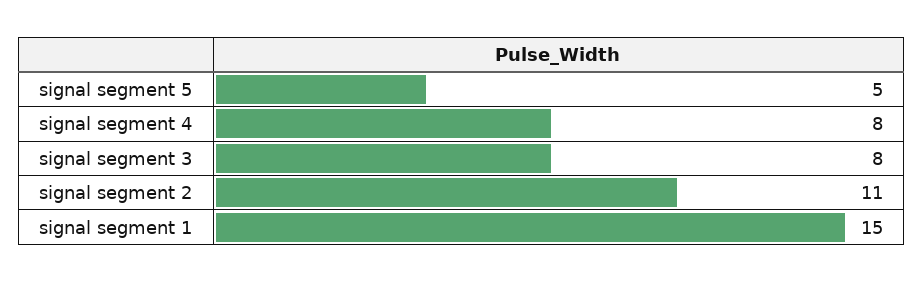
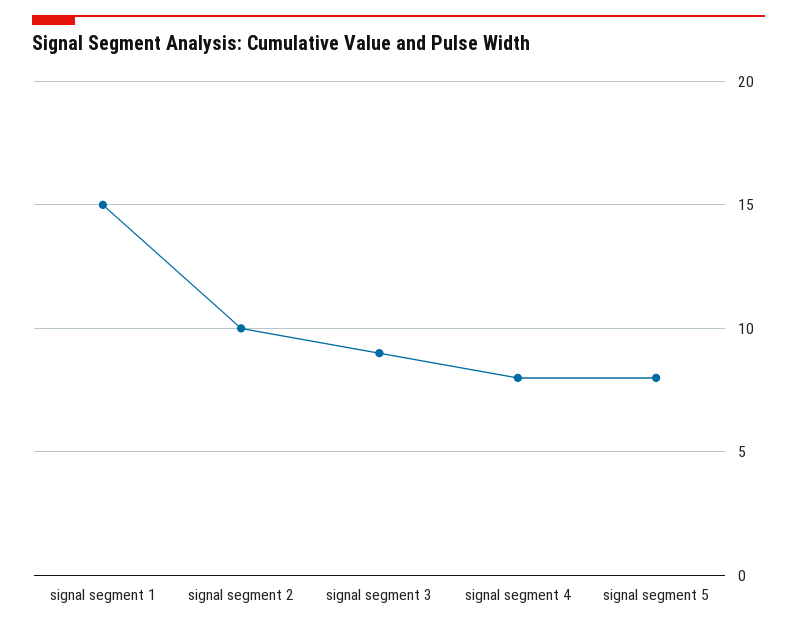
  {
-   "signal segment 5": 5,
+   "signal segment 5": 8,
    "signal segment 4": 8,
-   "signal segment 3": 8,
+   "signal segment 3": 9,
-   "signal segment 2": 11,
+   "signal segment 2": 10,
    "signal segment 1": 15
  }

